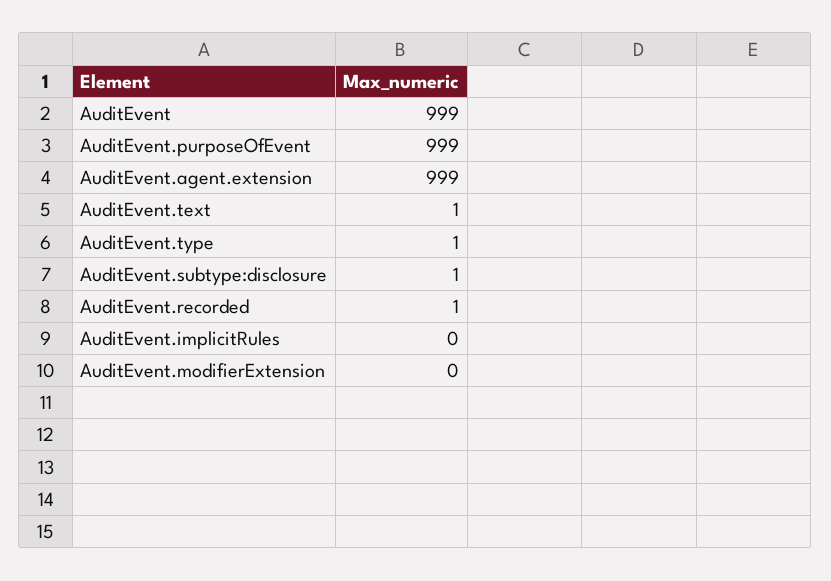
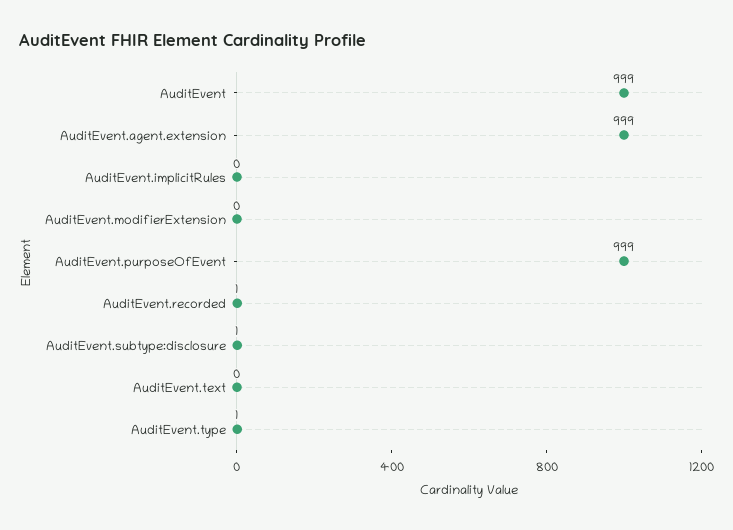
  {
    "AuditEvent": 999,
    "AuditEvent.purposeOfEvent": 999,
    "AuditEvent.agent.extension": 999,
-   "AuditEvent.text": 1,
+   "AuditEvent.text": 0,
    "AuditEvent.type": 1,
    "AuditEvent.subtype:disclosure": 1,
    "AuditEvent.recorded": 1,
    "AuditEvent.implicitRules": 0,
    "AuditEvent.modifierExtension": 0
  }

